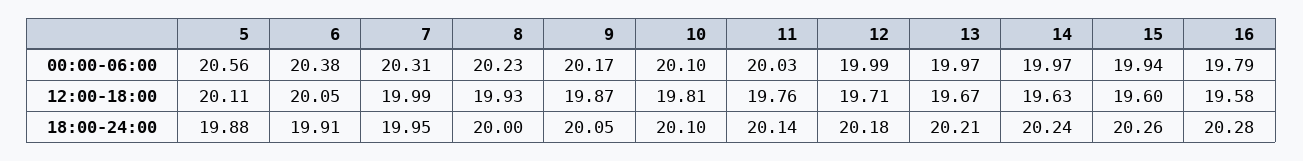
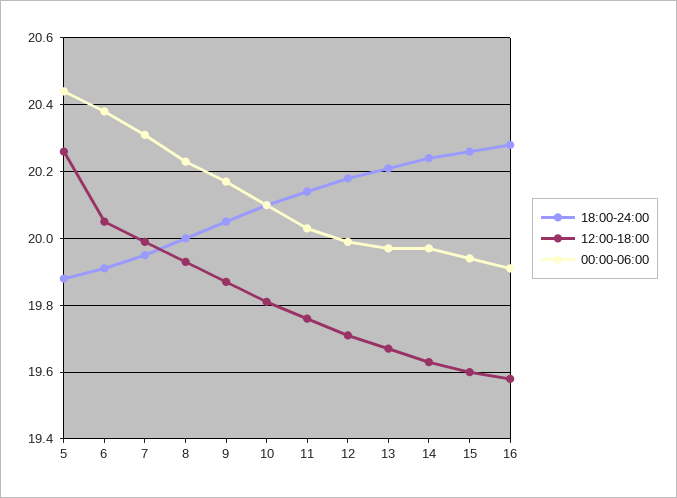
  {
    "00:00-06:00": {
-     "5": 20.56,
+     "5": 20.45,
      "6": 20.38,
      "7": 20.31,
      "8": 20.23,
      "9": 20.17,
      "10": 20.1,
      "11": 20.03,
      "12": 19.99,
      "13": 19.97,
      "14": 19.97,
      "15": 19.94,
-     "16": 19.79
+     "16": 19.9
    },
    "12:00-18:00": {
-     "5": 20.11,
+     "5": 20.25,
      "6": 20.05,
      "7": 19.99,
      "8": 19.93,
      "9": 19.87,
      "10": 19.81,
      "11": 19.76,
      "12": 19.71,
      "13": 19.67,
      "14": 19.63,
      "15": 19.6,
      "16": 19.58
    },
    "18:00-24:00": {
      "5": 19.88,
      "6": 19.91,
      "7": 19.95,
      "8": 20,
      "9": 20.05,
      "10": 20.1,
      "11": 20.14,
      "12": 20.18,
      "13": 20.21,
      "14": 20.24,
      "15": 20.26,
      "16": 20.28
    }
  }

